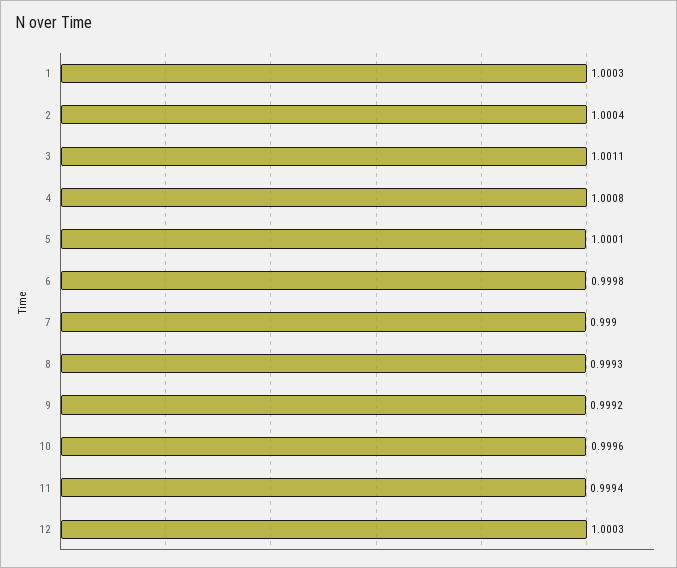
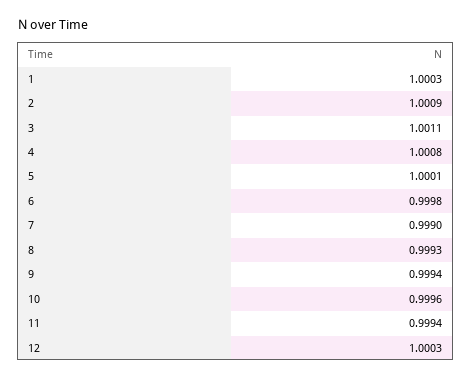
  {
    "1": 1.0003,
-   "2": 1.0004,
+   "2": 1.0009,
    "3": 1.0011,
    "4": 1.0008,
    "5": 1.0001,
    "6": 0.9998,
    "7": 0.999,
    "8": 0.9993,
-   "9": 0.9992,
+   "9": 0.9994,
    "10": 0.9996,
    "11": 0.9994,
    "12": 1.0003
  }

